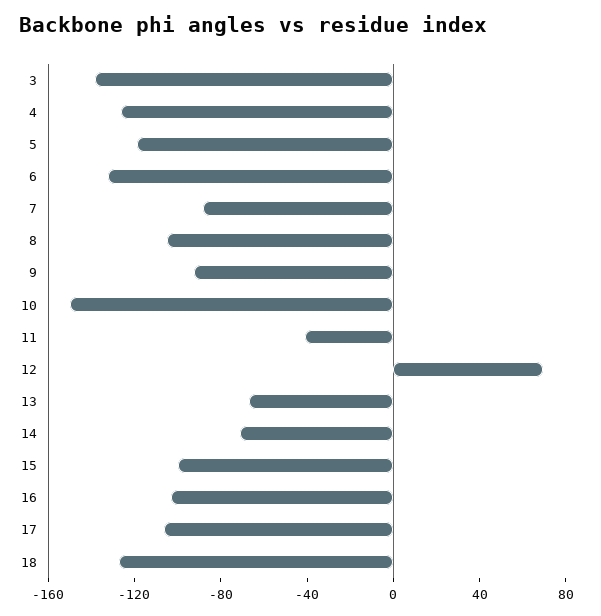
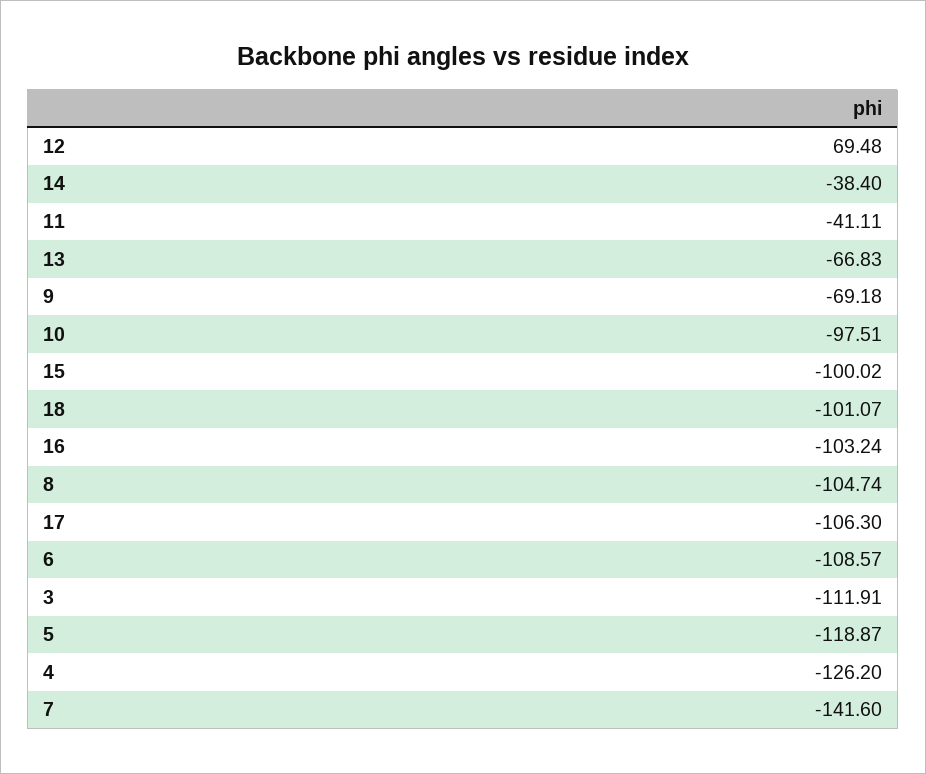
  {
-   "3": -140,
+   "3": -111.91,
    "4": -126.2,
    "5": -118.87,
-   "6": -130,
+   "6": -108.57,
-   "7": -90,
+   "7": -141.6,
    "8": -104.74,
-   "9": -90,
+   "9": -69.18,
-   "10": -150,
+   "10": -97.51,
    "11": -41.11,
    "12": 69.48,
    "13": -66.83,
-   "14": -70,
+   "14": -38.4,
    "15": -100.02,
    "16": -103.24,
    "17": -106.3,
-   "18": -130
+   "18": -101.07
  }

